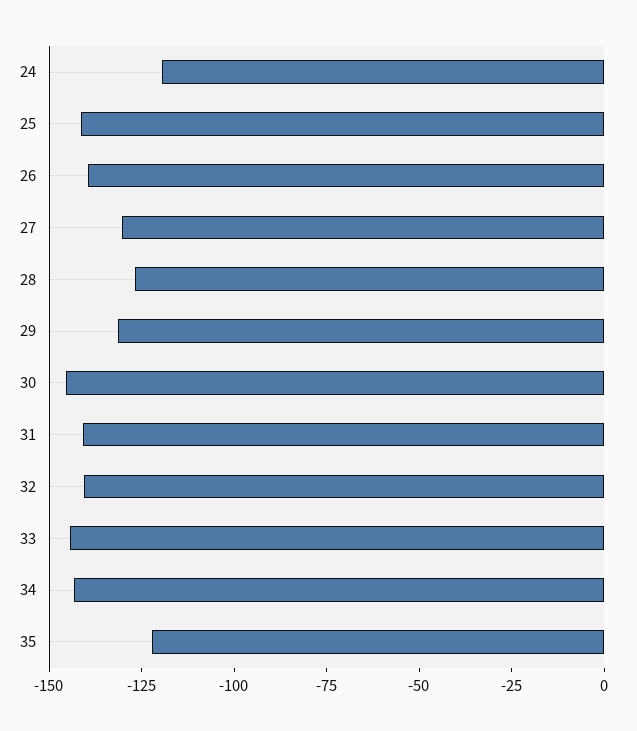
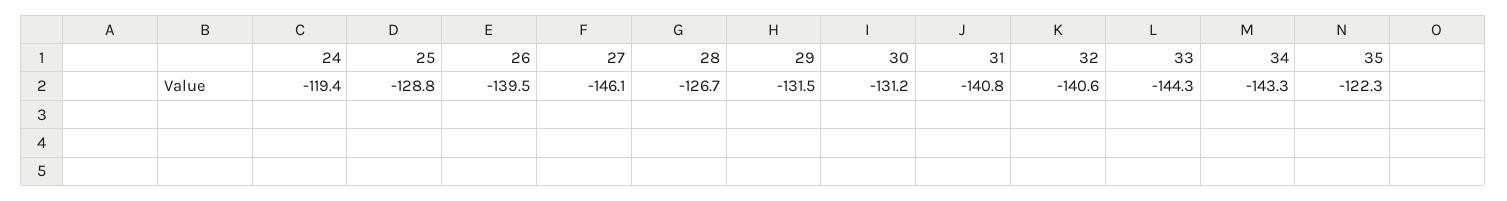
  {
    "24": -119.4,
-   "25": -140,
+   "25": -128.8,
    "26": -139.5,
-   "27": -130,
+   "27": -146.1,
    "28": -126.7,
    "29": -131.5,
-   "30": -145,
+   "30": -131.2,
    "31": -140.8,
    "32": -140.6,
    "33": -144.3,
    "34": -143.3,
    "35": -122.3
  }

